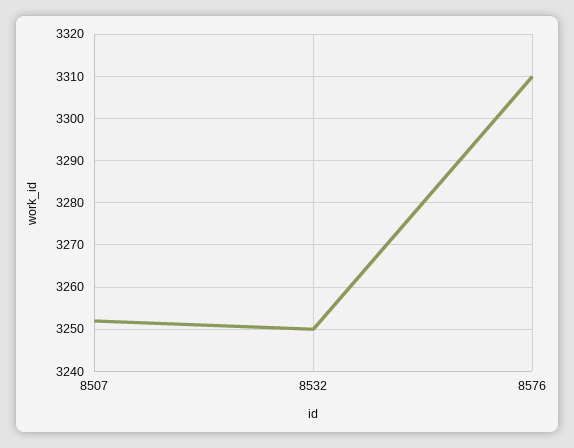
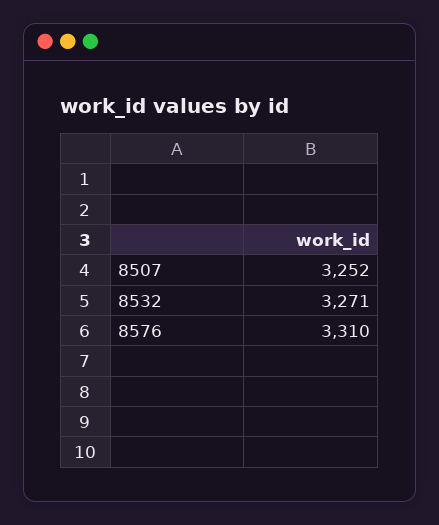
  {
    "8507": 3252,
-   "8532": 3250,
+   "8532": 3271,
    "8576": 3310
  }

